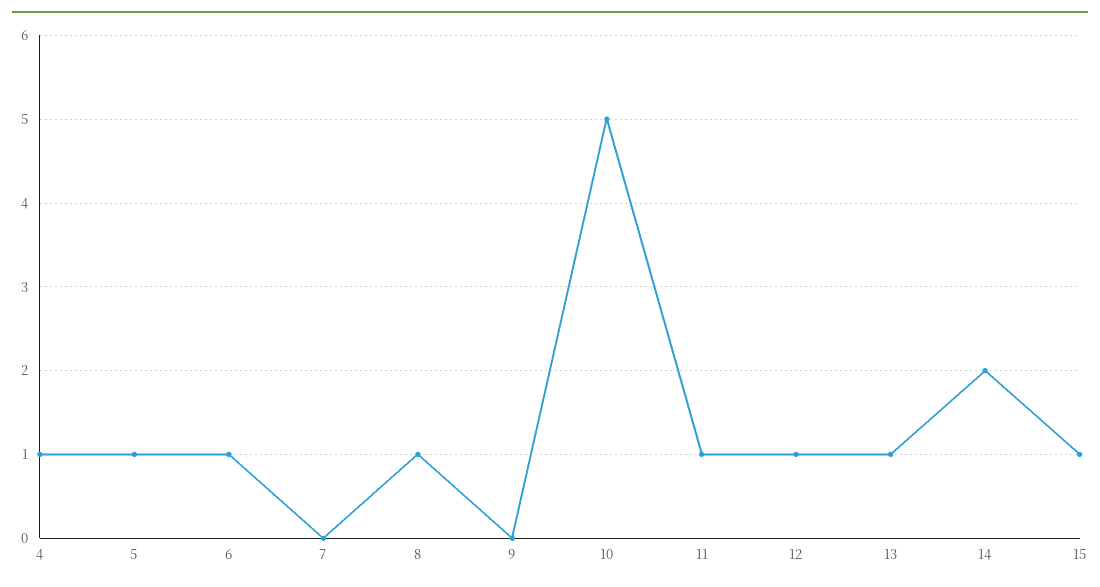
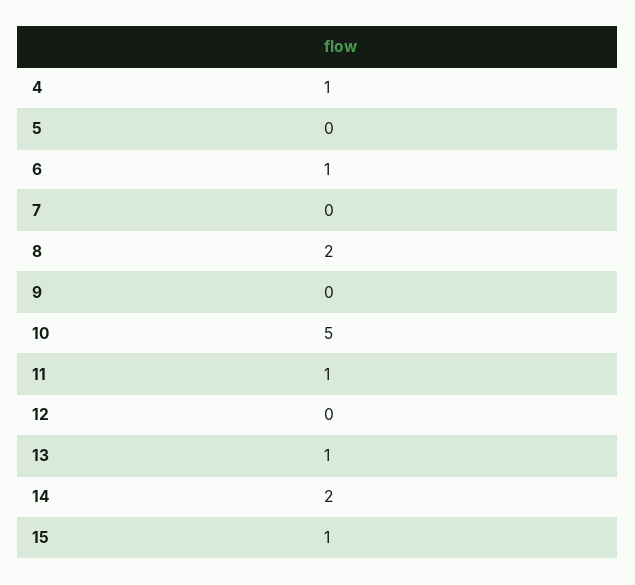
  {
    "4": 1,
-   "5": 1,
+   "5": 0,
    "6": 1,
    "7": 0,
-   "8": 1,
+   "8": 2,
    "9": 0,
    "10": 5,
    "11": 1,
-   "12": 1,
+   "12": 0,
    "13": 1,
    "14": 2,
    "15": 1
  }

